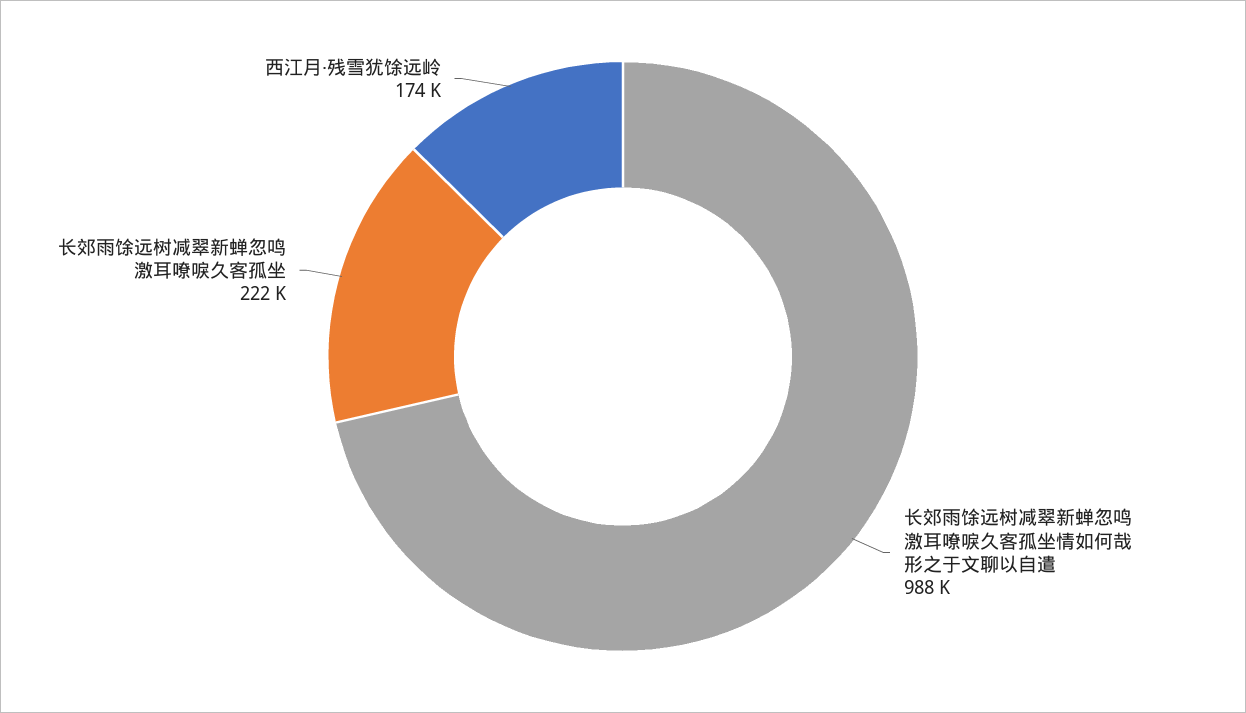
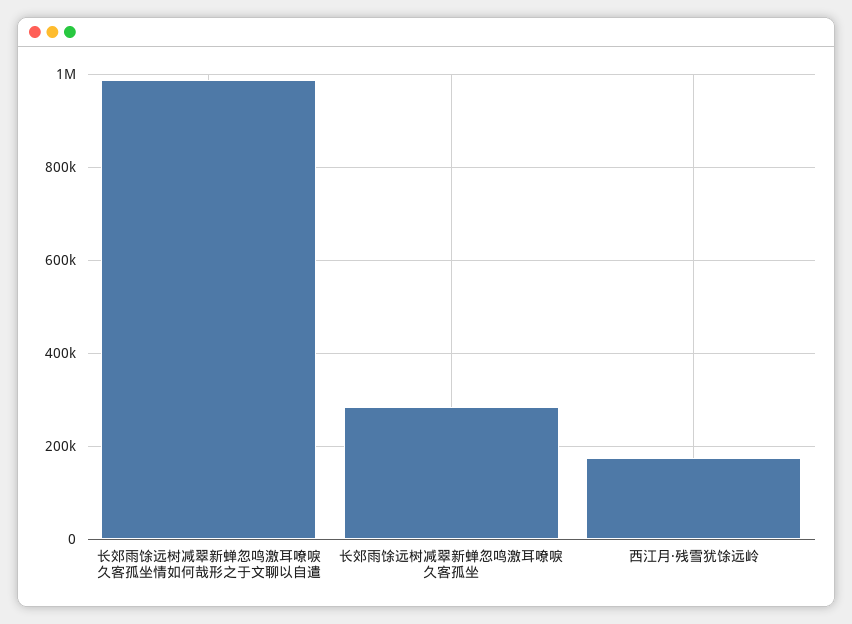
  {
    "长郊雨馀远树减翠新蝉忽鸣激耳嘹唳久客孤坐情如何哉形之于文聊以自遣": 988000,
-   "长郊雨馀远树减翠新蝉忽鸣激耳嘹唳久客孤坐": 222000,
+   "长郊雨馀远树减翠新蝉忽鸣激耳嘹唳久客孤坐": 280000,
    "西江月·残雪犹馀远岭": 174000
  }

